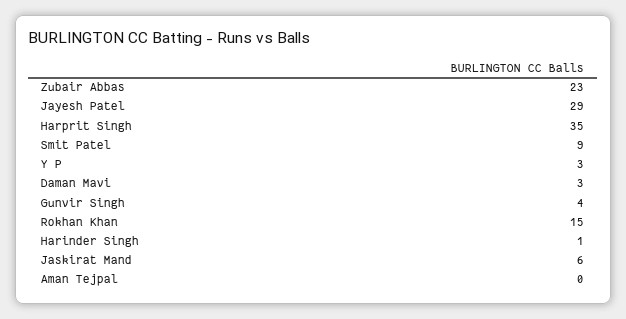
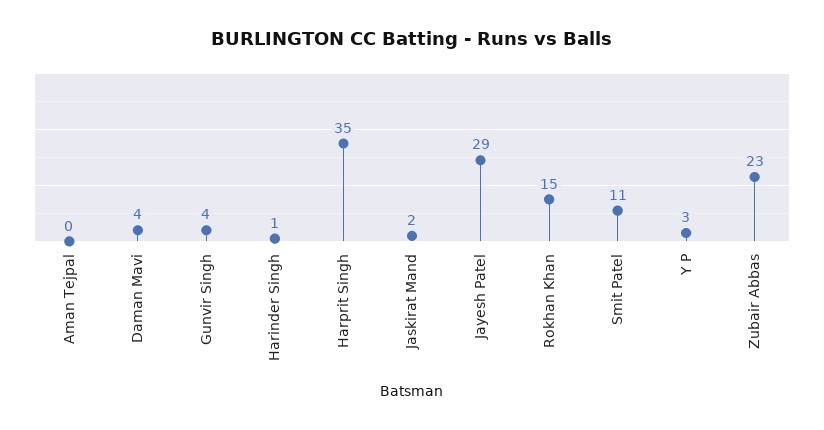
  {
    "Zubair Abbas": 23,
    "Jayesh Patel": 29,
    "Harprit Singh": 35,
-   "Smit Patel": 9,
+   "Smit Patel": 11,
    "Y P": 3,
-   "Daman Mavi": 3,
+   "Daman Mavi": 4,
    "Gunvir Singh": 4,
    "Rokhan Khan": 15,
    "Harinder Singh": 1,
-   "Jaskirat Mand": 6,
+   "Jaskirat Mand": 2,
    "Aman Tejpal": 0
  }

